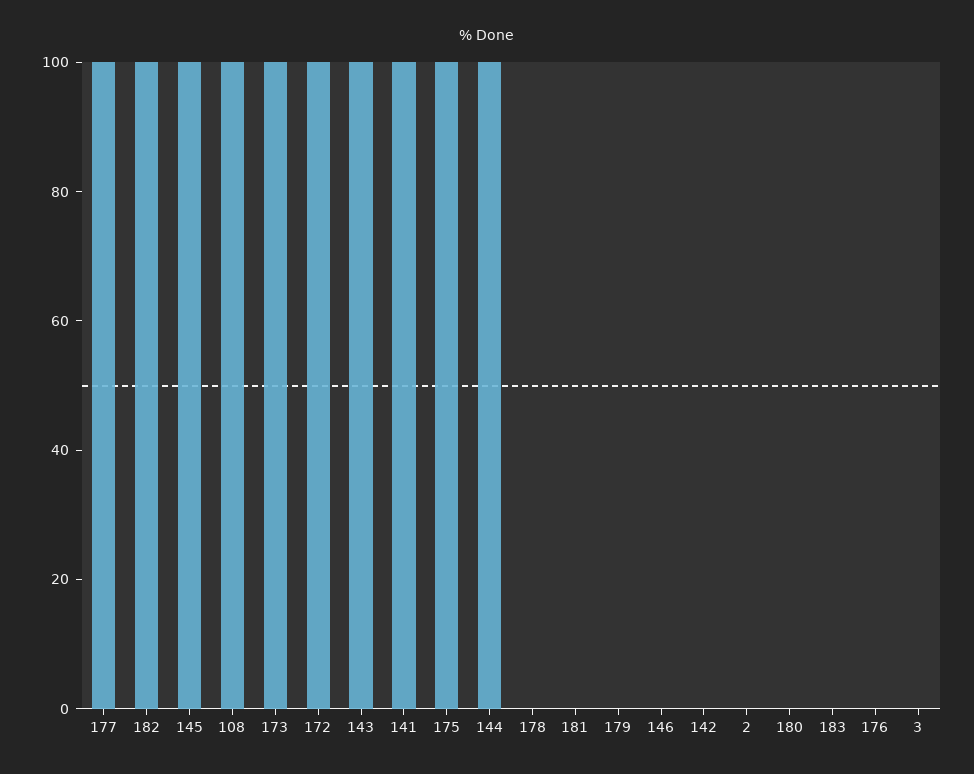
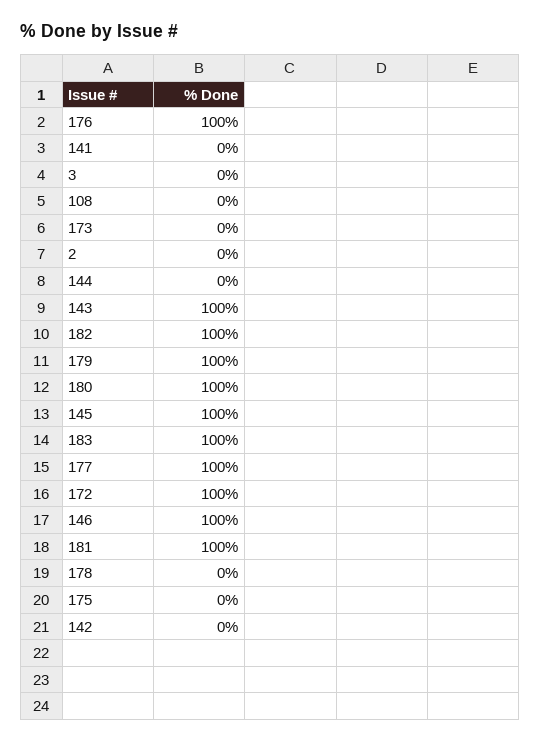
  {
    "177": 100,
    "182": 100,
    "145": 100,
-   "108": 100,
+   "108": 0,
-   "173": 100,
+   "173": 0,
    "172": 100,
    "143": 100,
-   "141": 100,
+   "141": 0,
-   "175": 100,
+   "175": 0,
-   "144": 100,
+   "144": 0,
    "178": 0,
-   "181": 0,
+   "181": 100,
-   "179": 0,
+   "179": 100,
-   "146": 0,
+   "146": 100,
    "142": 0,
    "2": 0,
-   "180": 0,
+   "180": 100,
-   "183": 0,
+   "183": 100,
-   "176": 0,
+   "176": 100,
    "3": 0
  }

